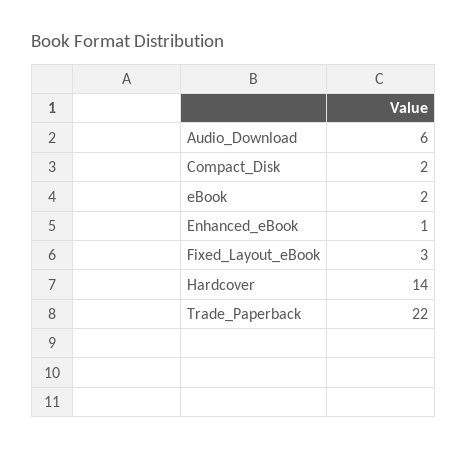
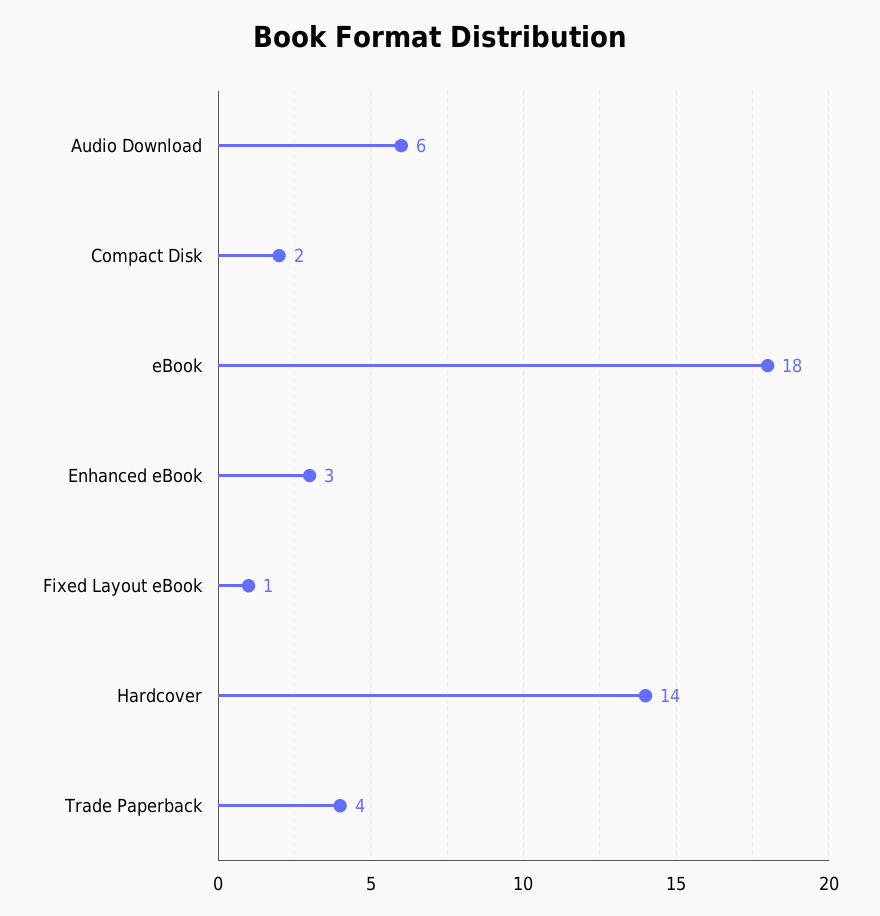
  {
    "Audio_Download": 6,
    "Compact_Disk": 2,
-   "eBook": 2,
+   "eBook": 18,
-   "Enhanced_eBook": 1,
+   "Enhanced_eBook": 3,
-   "Fixed_Layout_eBook": 3,
+   "Fixed_Layout_eBook": 1,
    "Hardcover": 14,
-   "Trade_Paperback": 22
+   "Trade_Paperback": 4
  }

